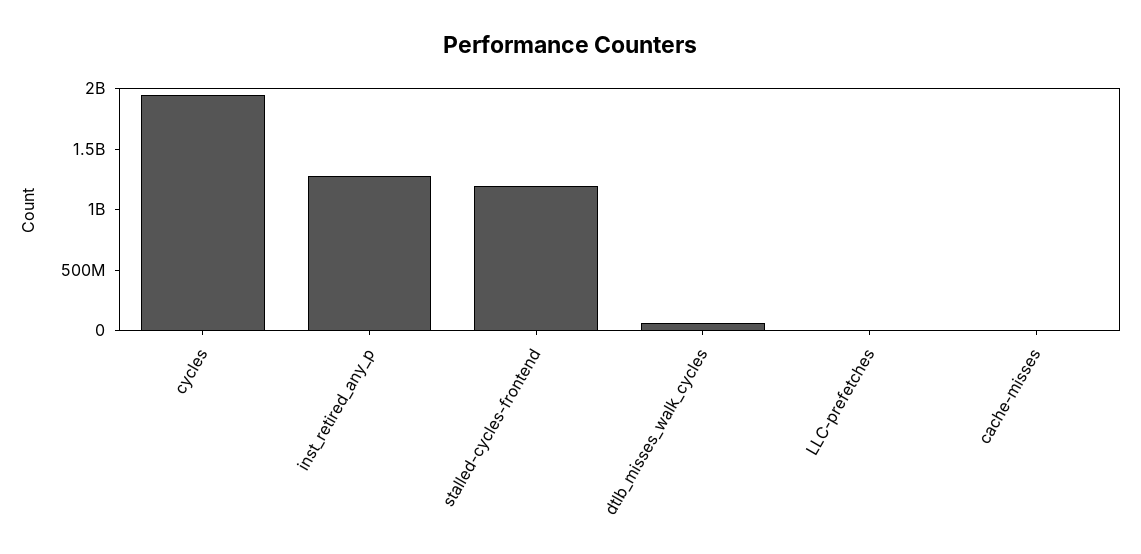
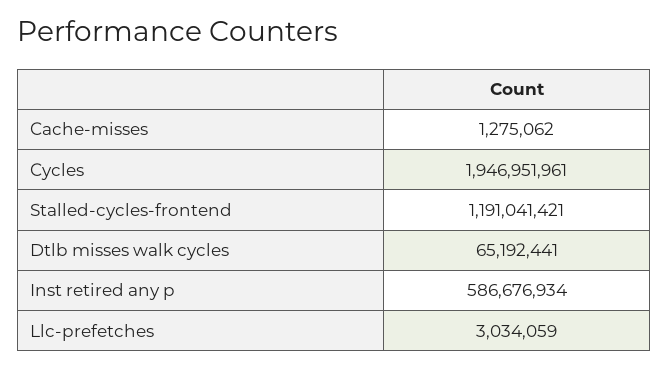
  {
    "cycles": 1946951961,
-   "inst_retired_any_p": 1300000000,
+   "inst_retired_any_p": 586676934,
    "stalled-cycles-frontend": 1191041421,
    "dtlb_misses_walk_cycles": 65192441,
    "LLC-prefetches": 3034059,
    "cache-misses": 1275062
  }

